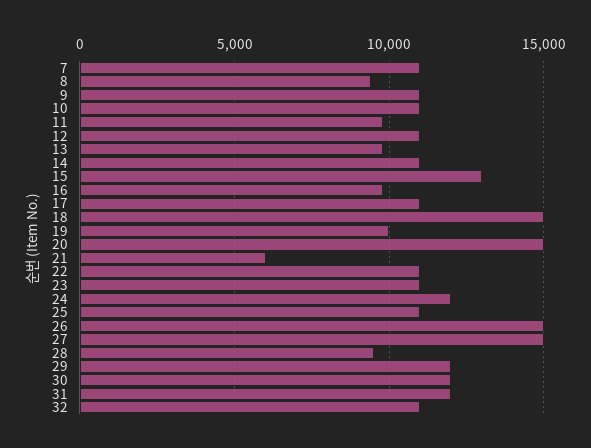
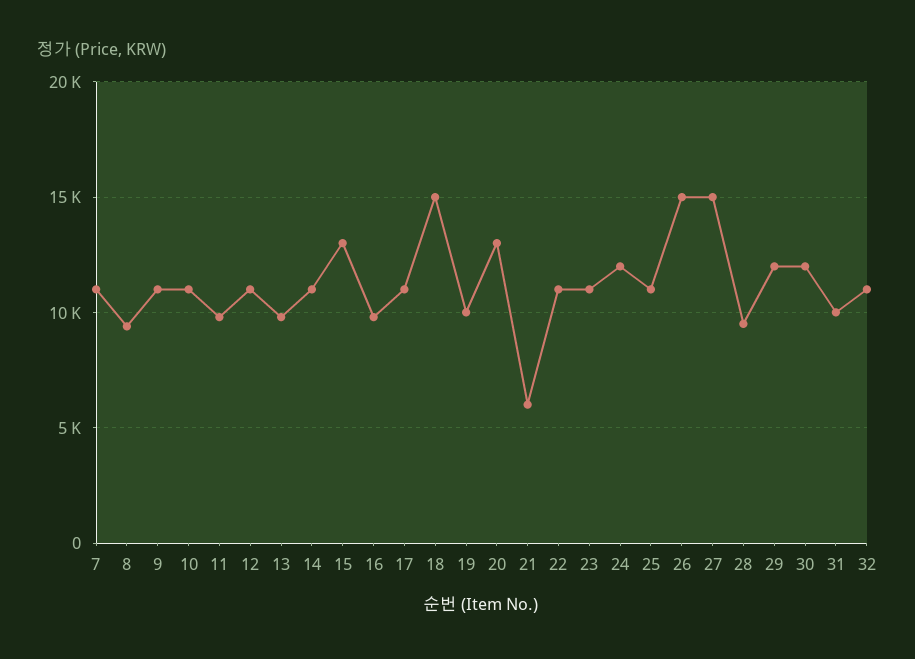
  {
    "7": 11000,
    "8": 9500,
    "9": 11000,
    "10": 11000,
    "11": 10000,
    "12": 11000,
    "13": 10000,
    "14": 11000,
    "15": 13000,
    "16": 10000,
    "17": 11000,
    "18": 15000,
    "19": 10000,
-   "20": 15000,
+   "20": 13000,
    "21": 6000,
    "22": 11000,
    "23": 11000,
    "24": 12000,
    "25": 11000,
    "26": 15000,
    "27": 15000,
    "28": 9500,
    "29": 12000,
    "30": 12000,
-   "31": 12000,
+   "31": 10000,
    "32": 11000
  }

